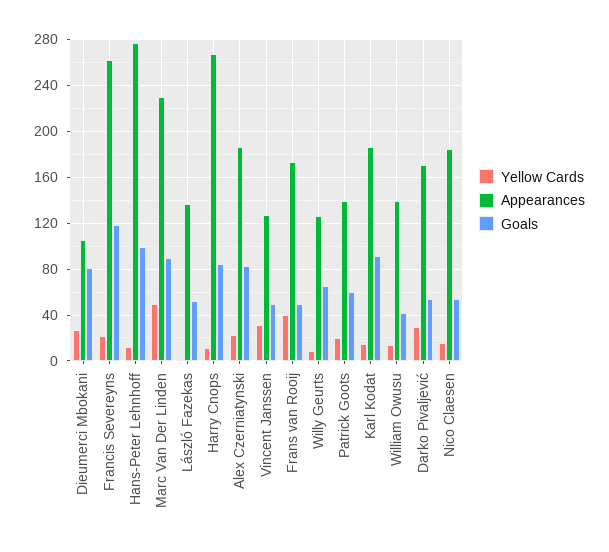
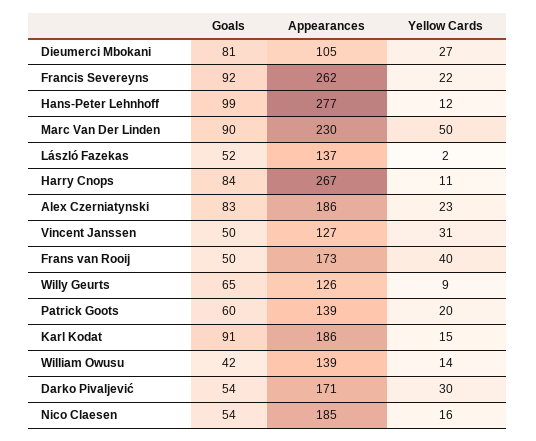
  {
    "Yellow Cards": {
      "Dieumerci Mbokani": 27,
      "Francis Severeyns": 22,
      "Hans-Peter Lehnhoff": 12,
      "Marc Van Der Linden": 50,
      "László Fazekas": 2,
      "Harry Cnops": 11,
      "Alex Czerniatynski": 23,
      "Vincent Janssen": 31,
      "Frans van Rooij": 40,
      "Willy Geurts": 9,
      "Patrick Goots": 20,
      "Karl Kodat": 15,
      "William Owusu": 14,
      "Darko Pivaljević": 30,
      "Nico Claesen": 16
    },
    "Appearances": {
      "Dieumerci Mbokani": 105,
      "Francis Severeyns": 262,
      "Hans-Peter Lehnhoff": 277,
      "Marc Van Der Linden": 230,
      "László Fazekas": 137,
      "Harry Cnops": 267,
      "Alex Czerniatynski": 186,
      "Vincent Janssen": 127,
      "Frans van Rooij": 173,
      "Willy Geurts": 126,
      "Patrick Goots": 139,
      "Karl Kodat": 186,
      "William Owusu": 139,
      "Darko Pivaljević": 171,
      "Nico Claesen": 185
    },
    "Goals": {
      "Dieumerci Mbokani": 81,
-     "Francis Severeyns": 120,
+     "Francis Severeyns": 92,
      "Hans-Peter Lehnhoff": 99,
      "Marc Van Der Linden": 90,
      "László Fazekas": 52,
      "Harry Cnops": 84,
      "Alex Czerniatynski": 83,
      "Vincent Janssen": 50,
      "Frans van Rooij": 50,
      "Willy Geurts": 65,
      "Patrick Goots": 60,
      "Karl Kodat": 91,
      "William Owusu": 42,
      "Darko Pivaljević": 54,
      "Nico Claesen": 54
    }
  }

